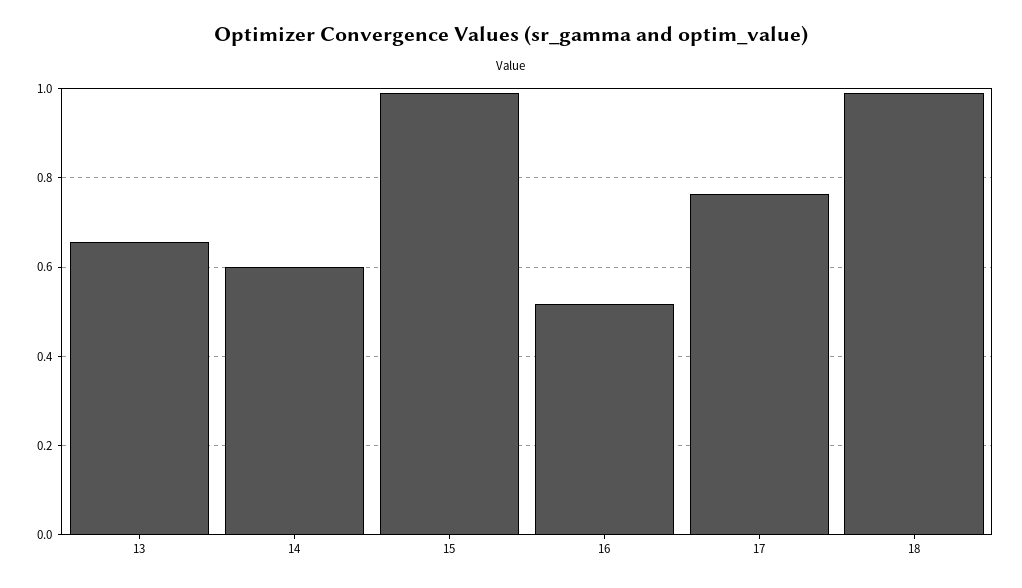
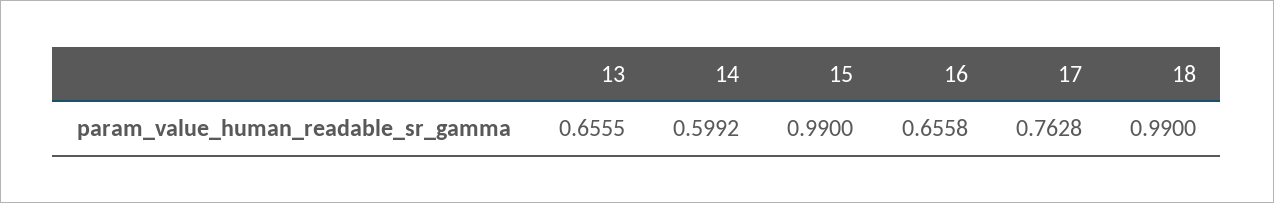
  {
    "13": 0.6555,
    "14": 0.5992,
    "15": 0.99,
-   "16": 0.52,
+   "16": 0.6558,
    "17": 0.7628,
    "18": 0.99
  }

